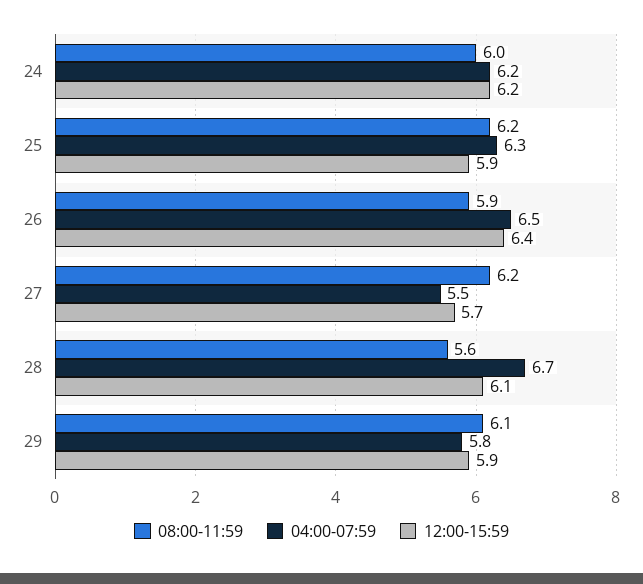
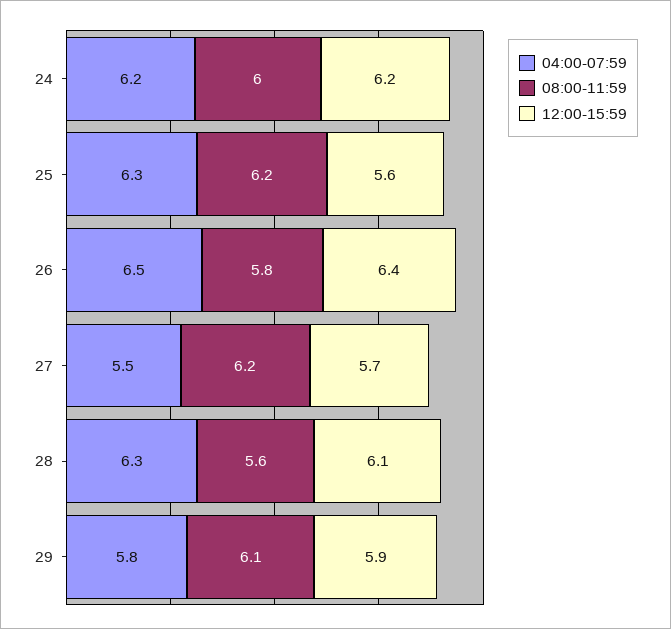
  {
    "08:00-11:59": {
      "24": 6,
      "25": 6.2,
-     "26": 5.9,
+     "26": 5.8,
      "27": 6.2,
      "28": 5.6,
      "29": 6.1
    },
    "04:00-07:59": {
      "24": 6.2,
      "25": 6.3,
      "26": 6.5,
      "27": 5.5,
-     "28": 6.7,
+     "28": 6.3,
      "29": 5.8
    },
    "12:00-15:59": {
      "24": 6.2,
-     "25": 5.9,
+     "25": 5.6,
      "26": 6.4,
      "27": 5.7,
      "28": 6.1,
      "29": 5.9
    }
  }

